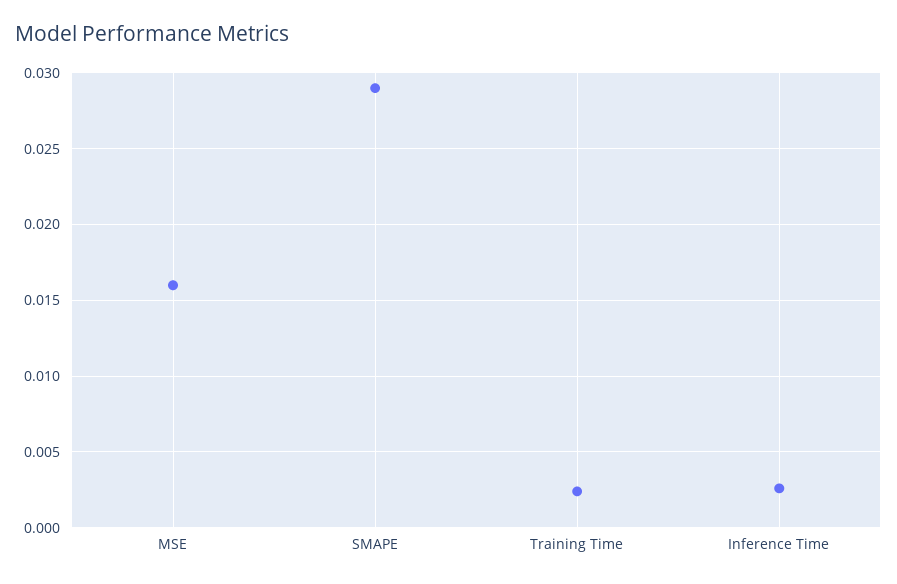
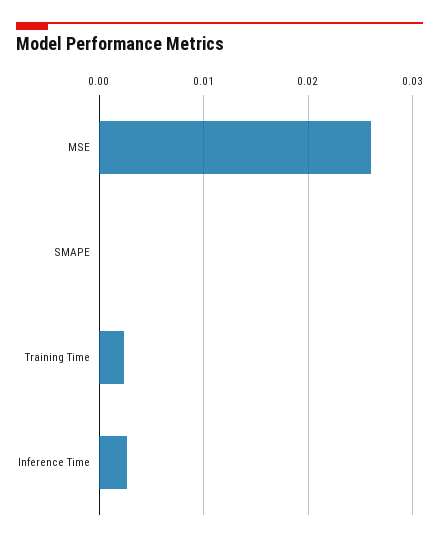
  {
-   "MSE": 0.016,
+   "MSE": 0.026,
-   "SMAPE": 0.029,
+   "SMAPE": 0,
    "Training Time": 0.0025,
    "Inference Time": 0.0025
  }

